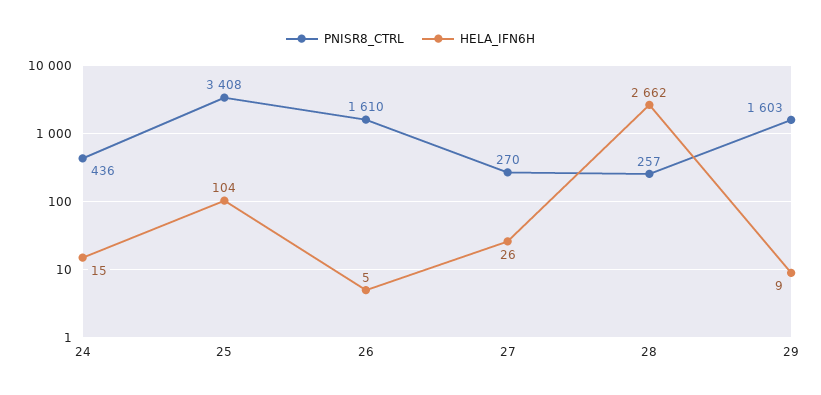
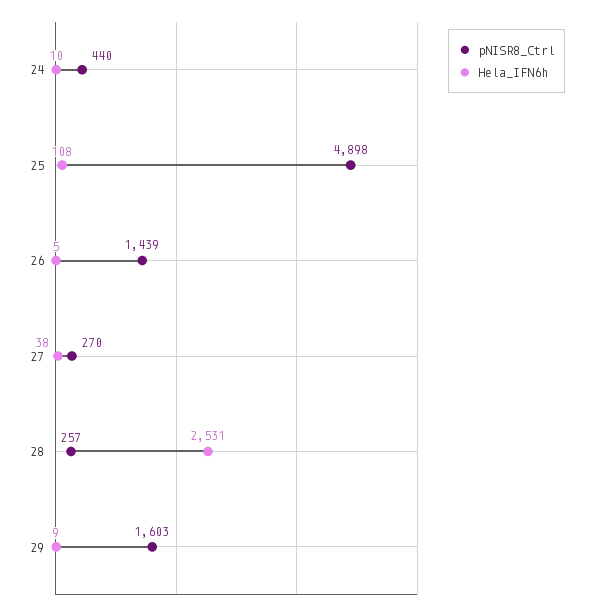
  {
    "PNISR8_CTRL": {
-     "24": 436,
+     "24": 440,
-     "25": 3408,
+     "25": 4898,
-     "26": 1610,
+     "26": 1439,
      "27": 270,
      "28": 257,
      "29": 1603
    },
    "HELA_IFN6H": {
-     "24": 15,
+     "24": 10,
-     "25": 104,
+     "25": 108,
      "26": 5,
-     "27": 26,
+     "27": 38,
-     "28": 2662,
+     "28": 2531,
      "29": 9
    }
  }

